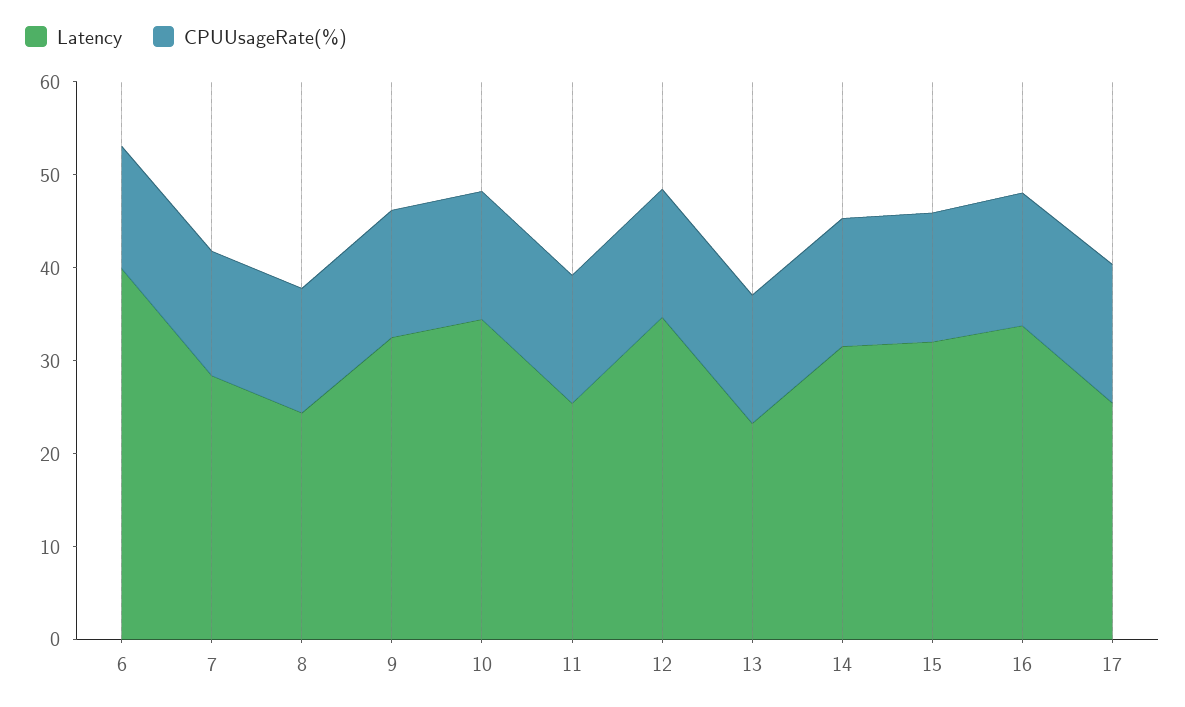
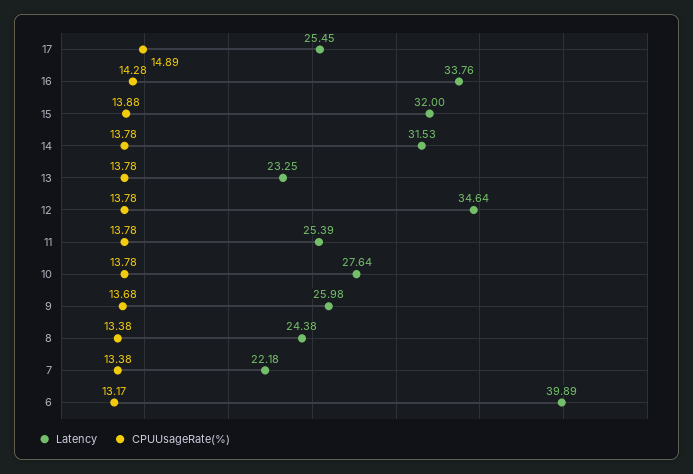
  {
    "Latency": {
      "6": 39.89,
-     "7": 28,
+     "7": 22.18,
      "8": 24.38,
-     "9": 32,
+     "9": 25.98,
-     "10": 34,
+     "10": 27.64,
      "11": 25.39,
      "12": 34.64,
      "13": 23.25,
      "14": 31.53,
      "15": 32,
      "16": 33.76,
      "17": 25.45
    },
    "CPUUsageRate(%)": {
      "6": 13.17,
      "7": 13.38,
      "8": 13.38,
      "9": 13.68,
      "10": 13.78,
      "11": 13.78,
      "12": 13.78,
      "13": 13.78,
      "14": 13.78,
      "15": 13.88,
      "16": 14.28,
      "17": 14.89
    }
  }

